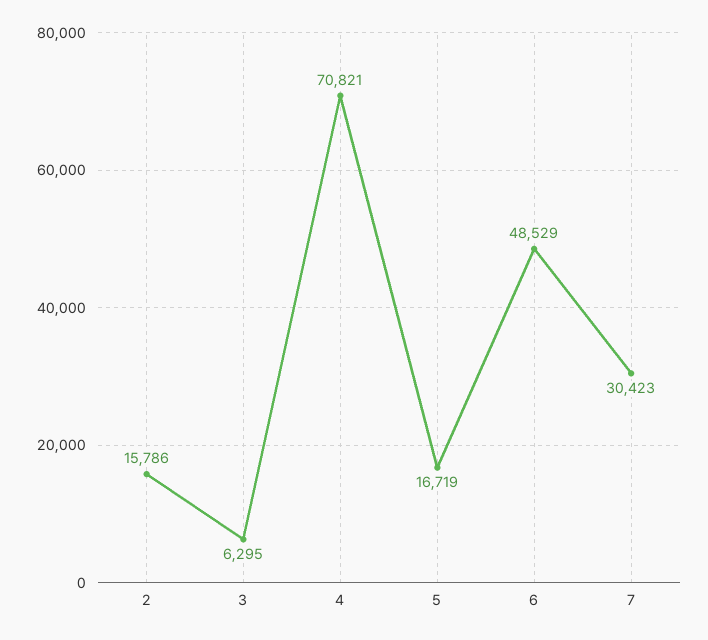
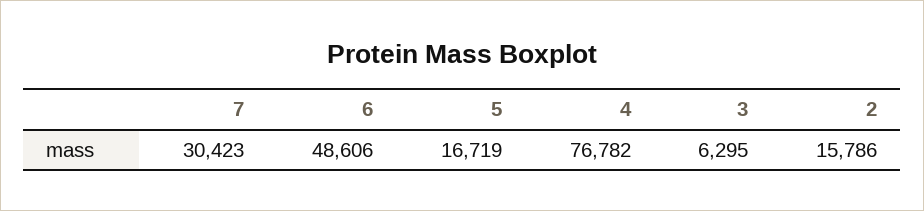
  {
    "2": 15786,
    "3": 6295,
-   "4": 70821,
+   "4": 76782,
    "5": 16719,
-   "6": 48529,
+   "6": 48606,
    "7": 30423
  }

